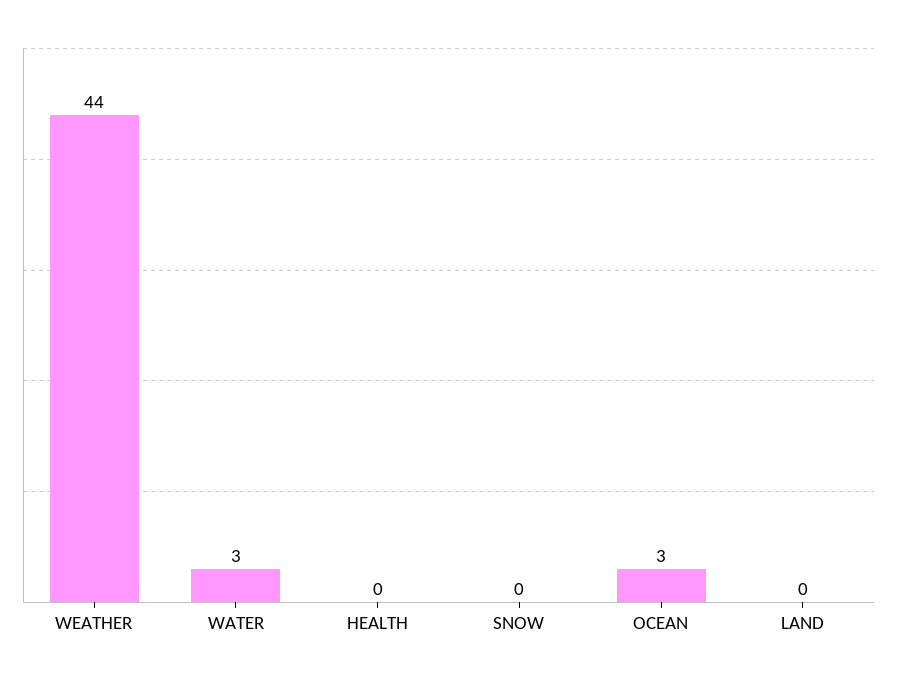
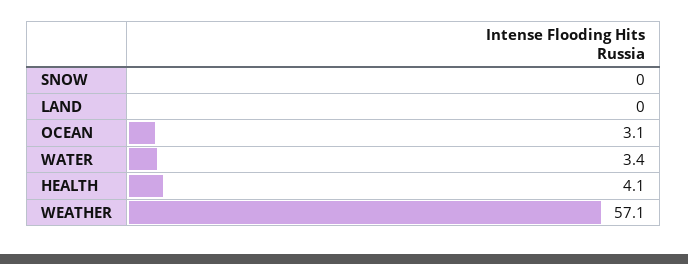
  {
-   "WEATHER": 44,
+   "WEATHER": 57.1,
    "WATER": 3.4,
-   "HEALTH": 0,
+   "HEALTH": 4.1,
    "SNOW": 0,
    "OCEAN": 3.1,
    "LAND": 0
  }

